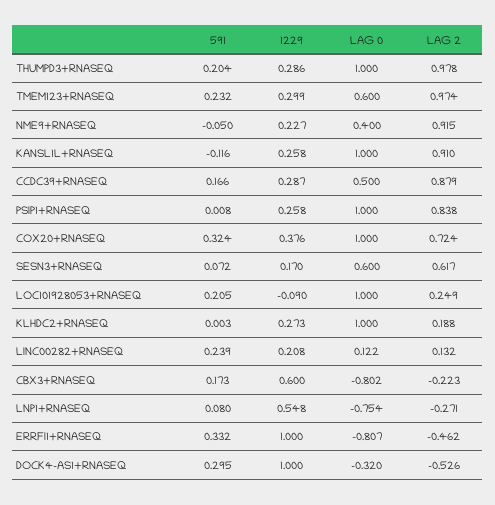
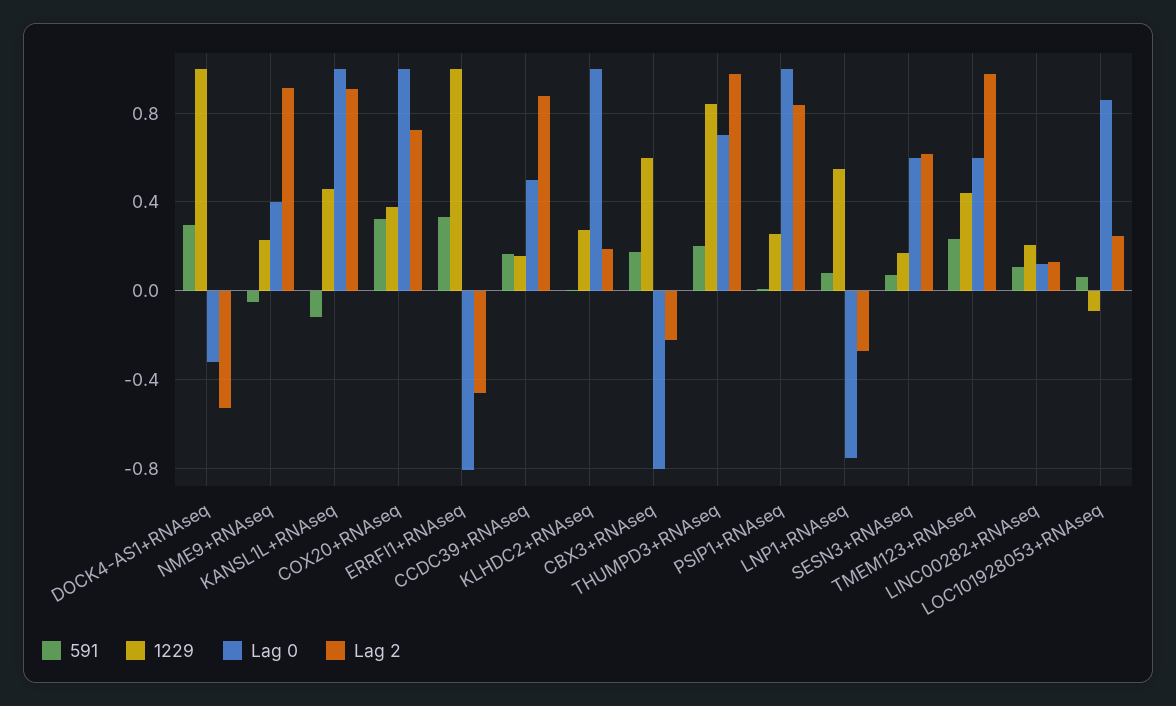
  {
    "591": {
      "THUMPD3+RNASEQ": 0.204,
      "TMEM123+RNASEQ": 0.232,
      "NME9+RNASEQ": -0.05,
      "KANSL1L+RNASEQ": -0.116,
      "CCDC39+RNASEQ": 0.166,
      "PSIP1+RNASEQ": 0.008,
      "COX20+RNASEQ": 0.324,
      "SESN3+RNASEQ": 0.072,
-     "LOC101928053+RNASEQ": 0.205,
+     "LOC101928053+RNASEQ": 0.05,
      "KLHDC2+RNASEQ": 0.003,
-     "LINC00282+RNASEQ": 0.239,
+     "LINC00282+RNASEQ": 0.1,
      "CBX3+RNASEQ": 0.173,
      "LNP1+RNASEQ": 0.08,
      "ERRFI1+RNASEQ": 0.332,
      "DOCK4-AS1+RNASEQ": 0.295
    },
    "1229": {
-     "THUMPD3+RNASEQ": 0.286,
+     "THUMPD3+RNASEQ": 0.85,
-     "TMEM123+RNASEQ": 0.299,
+     "TMEM123+RNASEQ": 0.45,
      "NME9+RNASEQ": 0.227,
-     "KANSL1L+RNASEQ": 0.258,
+     "KANSL1L+RNASEQ": 0.45,
-     "CCDC39+RNASEQ": 0.287,
+     "CCDC39+RNASEQ": 0.15,
      "PSIP1+RNASEQ": 0.258,
      "COX20+RNASEQ": 0.376,
      "SESN3+RNASEQ": 0.17,
      "LOC101928053+RNASEQ": -0.09,
      "KLHDC2+RNASEQ": 0.273,
      "LINC00282+RNASEQ": 0.208,
      "CBX3+RNASEQ": 0.6,
      "LNP1+RNASEQ": 0.548,
      "ERRFI1+RNASEQ": 1,
      "DOCK4-AS1+RNASEQ": 1
    },
    "LAG 0": {
-     "THUMPD3+RNASEQ": 1,
+     "THUMPD3+RNASEQ": 0.7,
      "TMEM123+RNASEQ": 0.6,
      "NME9+RNASEQ": 0.4,
      "KANSL1L+RNASEQ": 1,
      "CCDC39+RNASEQ": 0.5,
      "PSIP1+RNASEQ": 1,
      "COX20+RNASEQ": 1,
      "SESN3+RNASEQ": 0.6,
-     "LOC101928053+RNASEQ": 1,
+     "LOC101928053+RNASEQ": 0.85,
      "KLHDC2+RNASEQ": 1,
      "LINC00282+RNASEQ": 0.122,
      "CBX3+RNASEQ": -0.802,
      "LNP1+RNASEQ": -0.754,
      "ERRFI1+RNASEQ": -0.807,
      "DOCK4-AS1+RNASEQ": -0.32
    },
    "LAG 2": {
      "THUMPD3+RNASEQ": 0.978,
      "TMEM123+RNASEQ": 0.974,
      "NME9+RNASEQ": 0.915,
      "KANSL1L+RNASEQ": 0.91,
      "CCDC39+RNASEQ": 0.879,
      "PSIP1+RNASEQ": 0.838,
      "COX20+RNASEQ": 0.724,
      "SESN3+RNASEQ": 0.617,
      "LOC101928053+RNASEQ": 0.249,
      "KLHDC2+RNASEQ": 0.188,
      "LINC00282+RNASEQ": 0.132,
      "CBX3+RNASEQ": -0.223,
      "LNP1+RNASEQ": -0.271,
      "ERRFI1+RNASEQ": -0.462,
      "DOCK4-AS1+RNASEQ": -0.526
    }
  }

